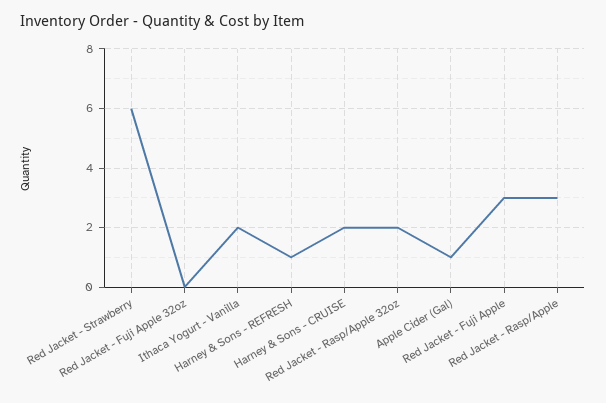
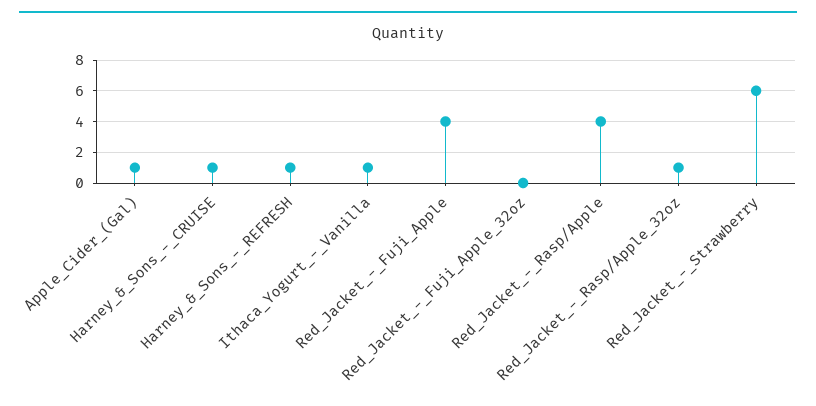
  {
    "Red Jacket - Strawberry": 6,
    "Red Jacket - Fuji Apple 32oz": 0,
-   "Ithaca Yogurt - Vanilla": 2,
+   "Ithaca Yogurt - Vanilla": 1,
    "Harney & Sons - REFRESH": 1,
-   "Harney & Sons - CRUISE": 2,
+   "Harney & Sons - CRUISE": 1,
-   "Red Jacket - Rasp/Apple 32oz": 2,
+   "Red Jacket - Rasp/Apple 32oz": 1,
    "Apple Cider (Gal)": 1,
-   "Red Jacket - Fuji Apple": 3,
+   "Red Jacket - Fuji Apple": 4,
-   "Red Jacket - Rasp/Apple": 3
+   "Red Jacket - Rasp/Apple": 4
  }

